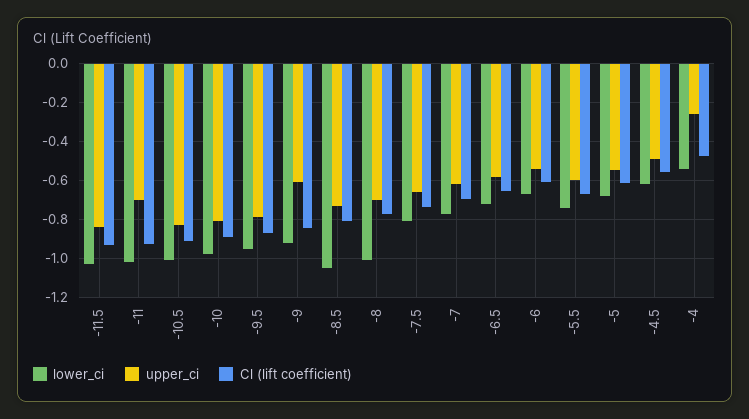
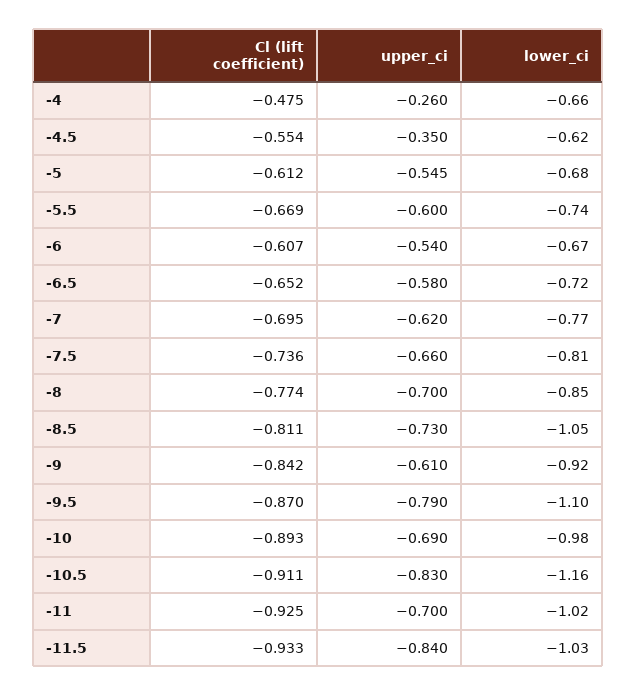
  {
    "lower_ci": {
      "-11.5": -1.03,
      "-11": -1.02,
-     "-10.5": -1,
+     "-10.5": -1.16,
      "-10": -0.98,
-     "-9.5": -0.95,
+     "-9.5": -1.1,
      "-9": -0.92,
      "-8.5": -1.05,
-     "-8": -1,
+     "-8": -0.85,
      "-7.5": -0.81,
      "-7": -0.77,
      "-6.5": -0.72,
      "-6": -0.67,
      "-5.5": -0.74,
      "-5": -0.68,
      "-4.5": -0.62,
-     "-4": -0.55
+     "-4": -0.66
    },
    "upper_ci": {
      "-11.5": -0.84,
      "-11": -0.7,
      "-10.5": -0.83,
-     "-10": -0.8,
+     "-10": -0.69,
      "-9.5": -0.79,
      "-9": -0.61,
      "-8.5": -0.73,
      "-8": -0.7,
      "-7.5": -0.66,
      "-7": -0.62,
      "-6.5": -0.58,
      "-6": -0.54,
      "-5.5": -0.6,
      "-5": -0.545,
-     "-4.5": -0.5,
+     "-4.5": -0.35,
      "-4": -0.26
    },
    "Cl (lift coefficient)": {
      "-11.5": -0.933,
      "-11": -0.925,
      "-10.5": -0.911,
      "-10": -0.893,
      "-9.5": -0.87,
      "-9": -0.842,
      "-8.5": -0.811,
      "-8": -0.774,
      "-7.5": -0.736,
      "-7": -0.695,
      "-6.5": -0.652,
      "-6": -0.607,
      "-5.5": -0.669,
      "-5": -0.612,
      "-4.5": -0.554,
      "-4": -0.475
    }
  }

